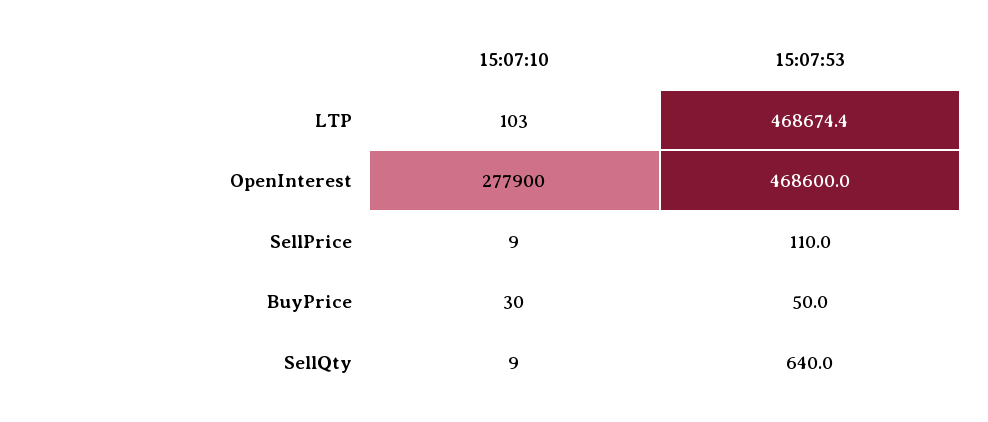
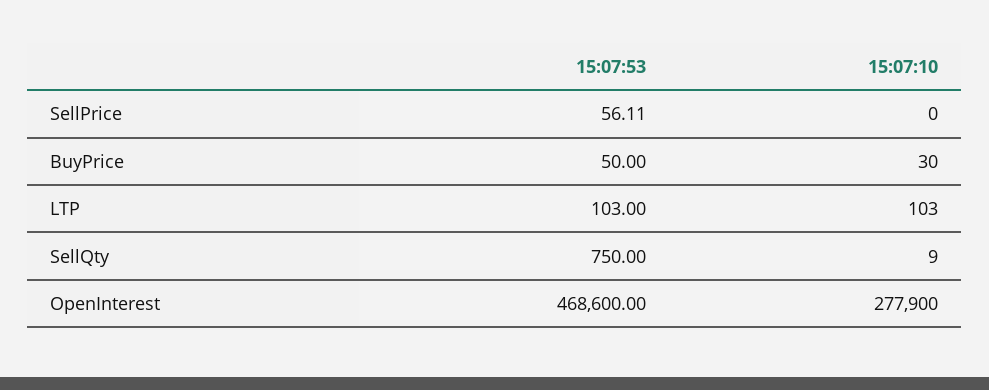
  {
    "15:07:10": {
      "LTP": 103,
      "OpenInterest": 277900,
-     "SellPrice": 9,
+     "SellPrice": 0,
      "BuyPrice": 30,
      "SellQty": 9
    },
    "15:07:53": {
-     "LTP": 468674.4,
+     "LTP": 103,
      "OpenInterest": 468600,
-     "SellPrice": 110,
+     "SellPrice": 56.11,
      "BuyPrice": 50,
-     "SellQty": 640
+     "SellQty": 750
    }
  }

